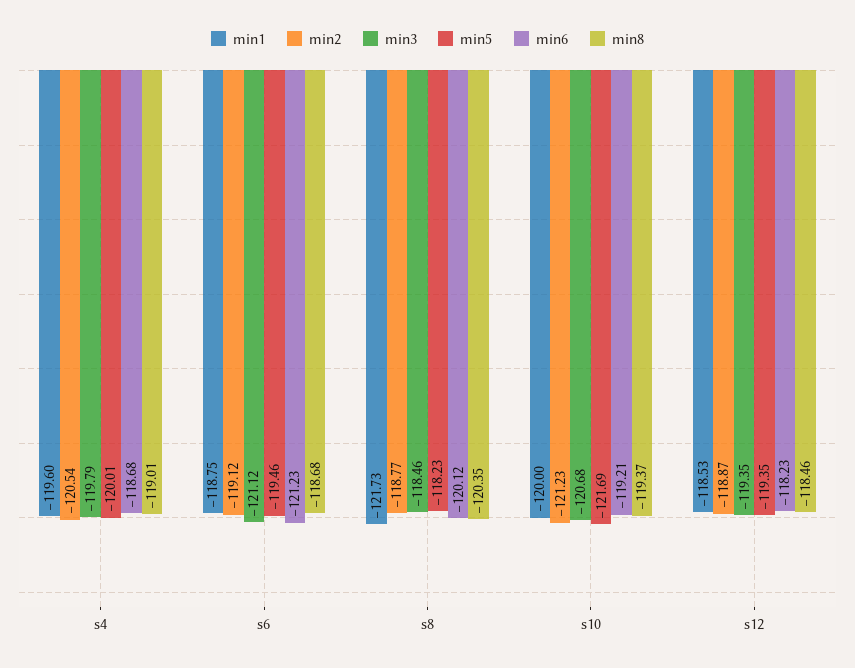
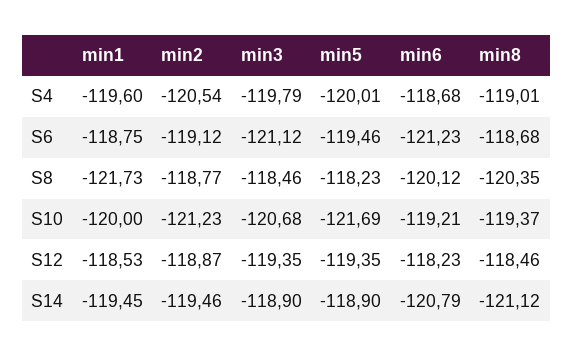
  {
    "min1": {
      "s4": -119.6,
      "s6": -118.75,
      "s8": -121.73,
      "s10": -120,
-     "s12": -118.53
+     "s12": -118.53,
+     "S14": -119.45
    },
    "min2": {
      "s4": -120.54,
      "s6": -119.12,
      "s8": -118.77,
      "s10": -121.23,
-     "s12": -118.87
+     "s12": -118.87,
+     "S14": -119.46
    },
    "min3": {
      "s4": -119.79,
      "s6": -121.12,
      "s8": -118.46,
      "s10": -120.68,
-     "s12": -119.35
+     "s12": -119.35,
+     "S14": -118.9
    },
    "min5": {
      "s4": -120.01,
      "s6": -119.46,
      "s8": -118.23,
      "s10": -121.69,
-     "s12": -119.35
+     "s12": -119.35,
+     "S14": -118.9
    },
    "min6": {
      "s4": -118.68,
      "s6": -121.23,
      "s8": -120.12,
      "s10": -119.21,
-     "s12": -118.23
+     "s12": -118.23,
+     "S14": -120.79
    },
    "min8": {
      "s4": -119.01,
      "s6": -118.68,
      "s8": -120.35,
      "s10": -119.37,
-     "s12": -118.46
+     "s12": -118.46,
+     "S14": -121.12
    }
  }

